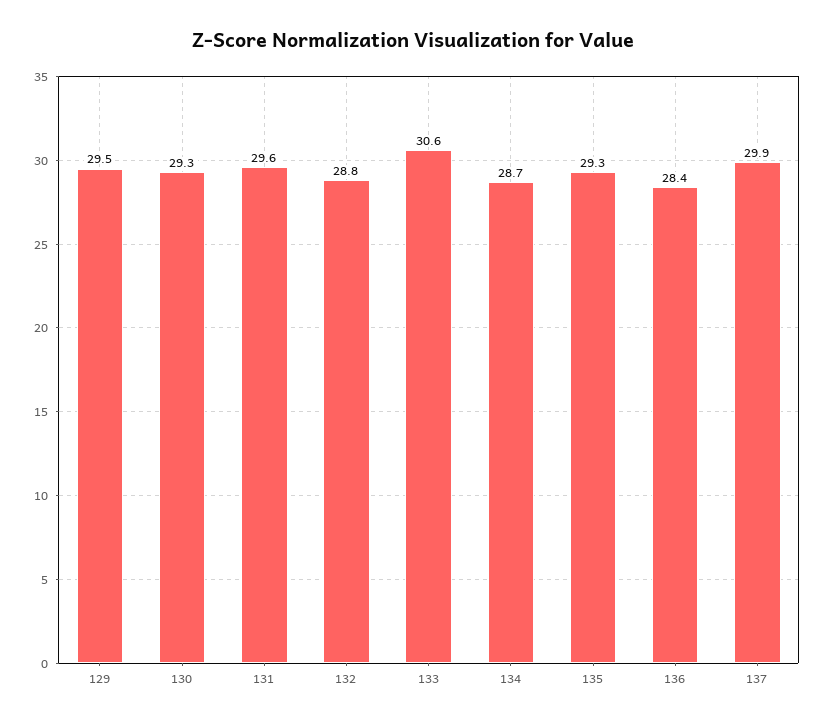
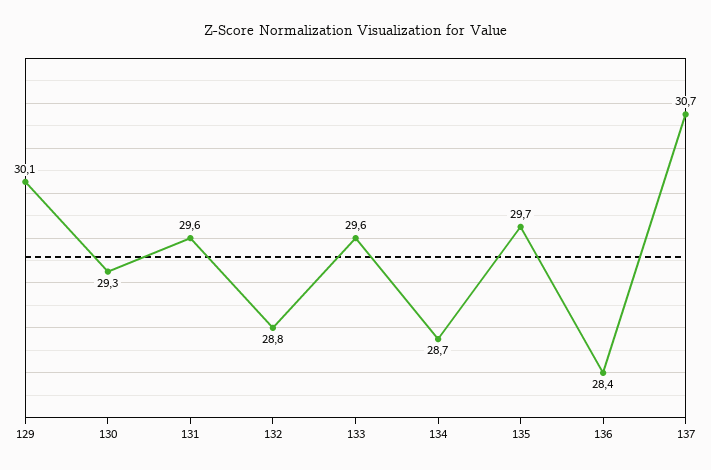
  {
-   "129": 29.5,
+   "129": 30.1,
    "130": 29.3,
    "131": 29.6,
    "132": 28.8,
-   "133": 30.6,
+   "133": 29.6,
    "134": 28.7,
-   "135": 29.3,
+   "135": 29.7,
    "136": 28.4,
-   "137": 29.9
+   "137": 30.7
  }

